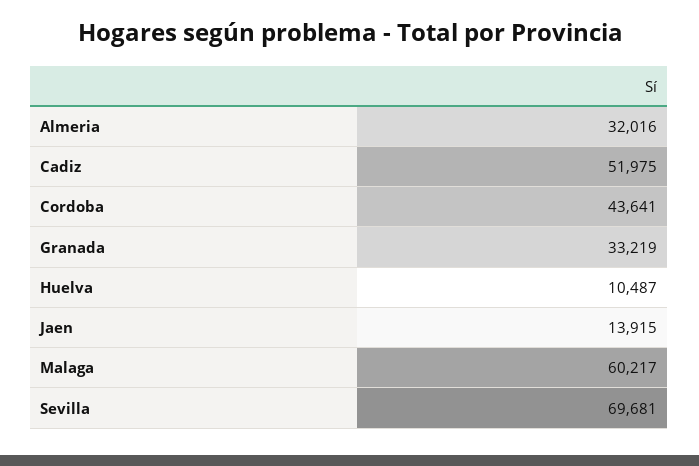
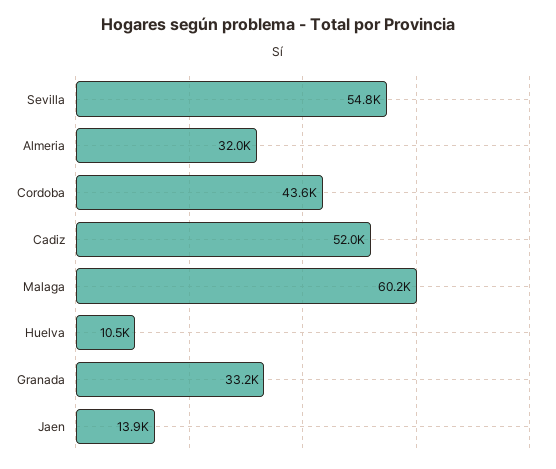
  {
    "Almeria": 32016,
    "Cadiz": 51975,
    "Cordoba": 43641,
    "Granada": 33219,
    "Huelva": 10487,
    "Jaen": 13915,
    "Malaga": 60217,
-   "Sevilla": 69681
+   "Sevilla": 54800
  }

